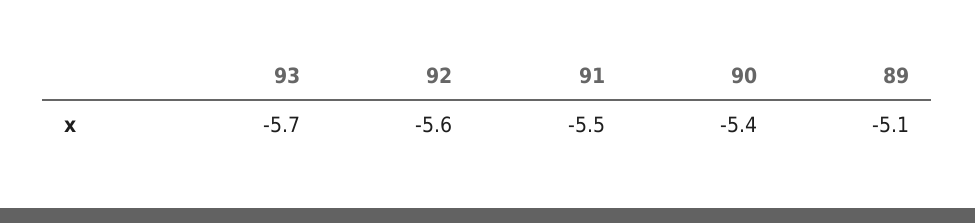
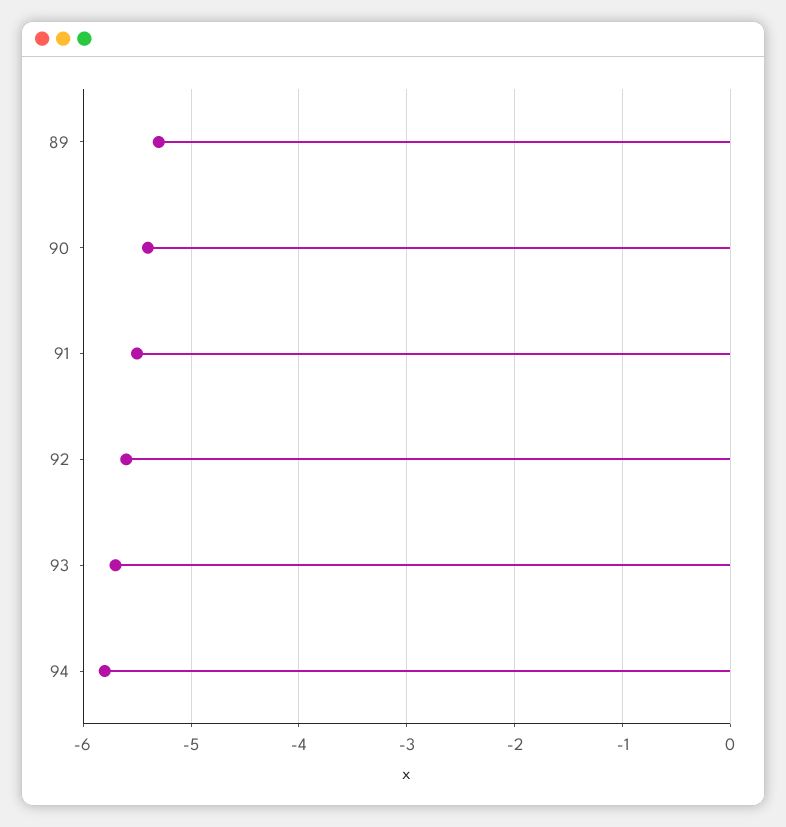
  {
    "93": -5.7,
    "92": -5.6,
    "91": -5.5,
    "90": -5.4,
-   "89": -5.1
+   "89": -5.3,
+   "94": -5.8
  }

